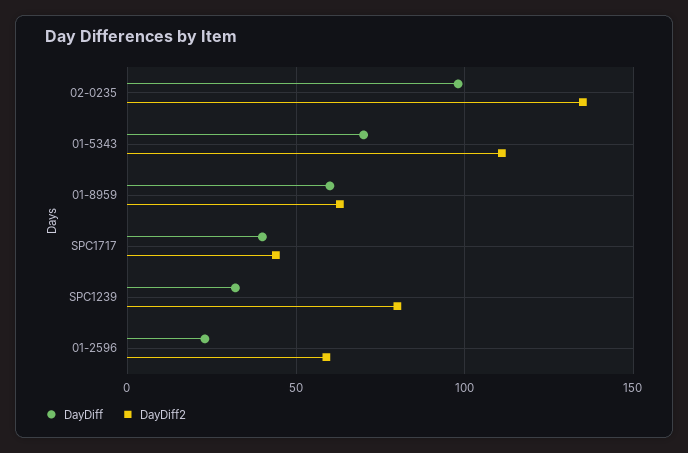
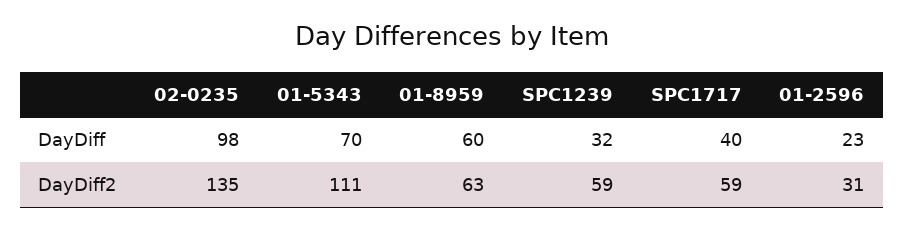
  {
    "DayDiff": {
      "02-0235": 98,
      "01-5343": 70,
      "01-8959": 60,
      "SPC1717": 40,
      "SPC1239": 32,
      "01-2596": 23
    },
    "DayDiff2": {
      "02-0235": 135,
      "01-5343": 111,
      "01-8959": 63,
-     "SPC1717": 45,
+     "SPC1717": 59,
-     "SPC1239": 80,
+     "SPC1239": 59,
-     "01-2596": 60
+     "01-2596": 31
    }
  }

